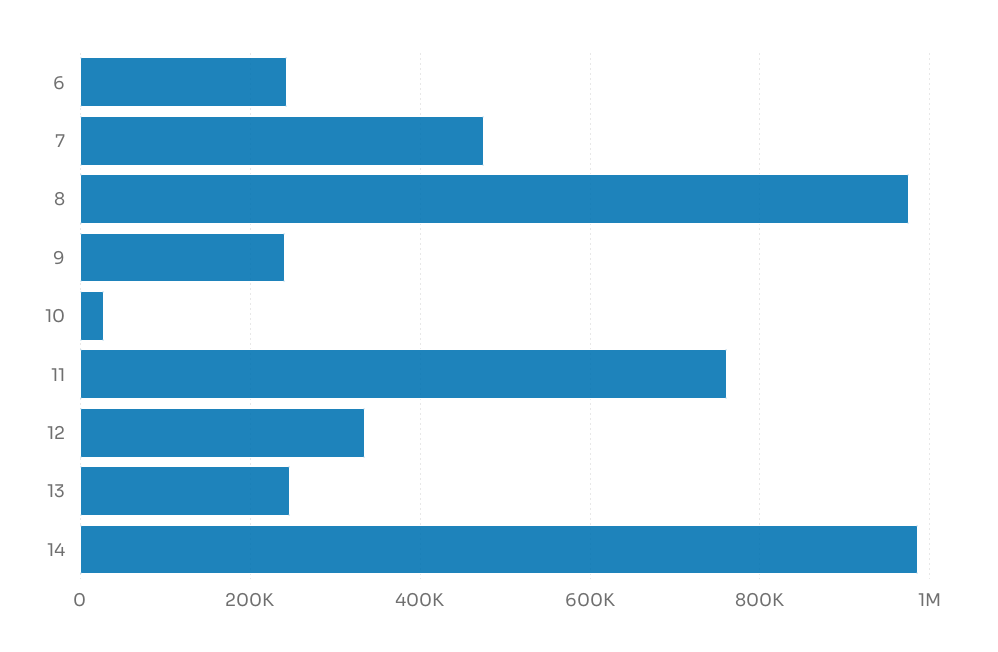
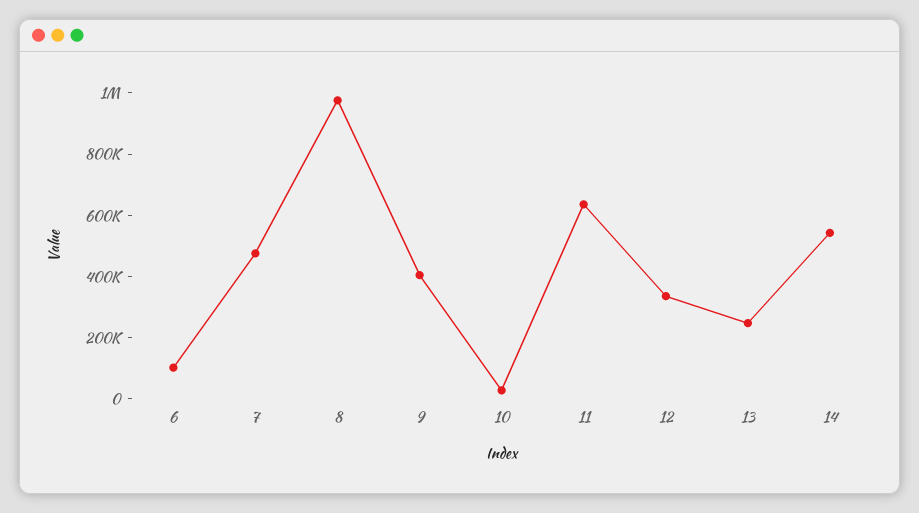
  {
-   "6": 240000,
+   "6": 100000,
    "7": 480000,
    "8": 980000,
-   "9": 240000,
+   "9": 400000,
    "10": 20000,
-   "11": 760000,
+   "11": 650000,
    "12": 340000,
    "13": 240000,
-   "14": 980000
+   "14": 550000
  }

